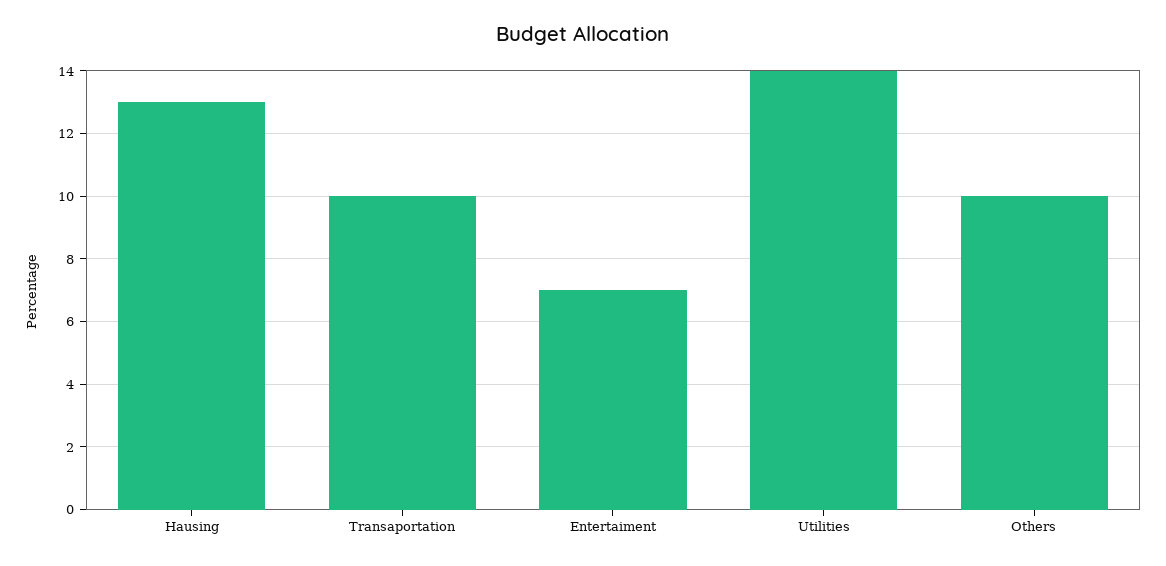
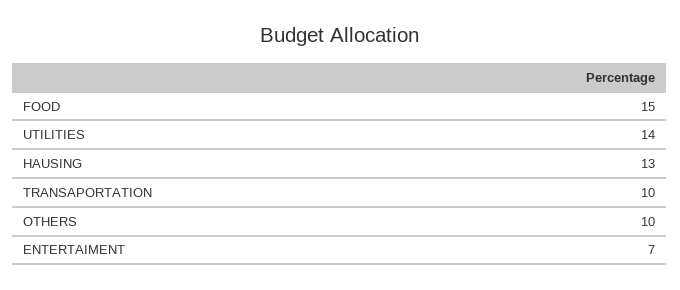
  {
    "Hausing": 13,
    "Transaportation": 10,
    "Entertaiment": 7,
    "Utilities": 14,
-   "Others": 10
+   "Others": 10,
+   "FOOD": 15
  }

